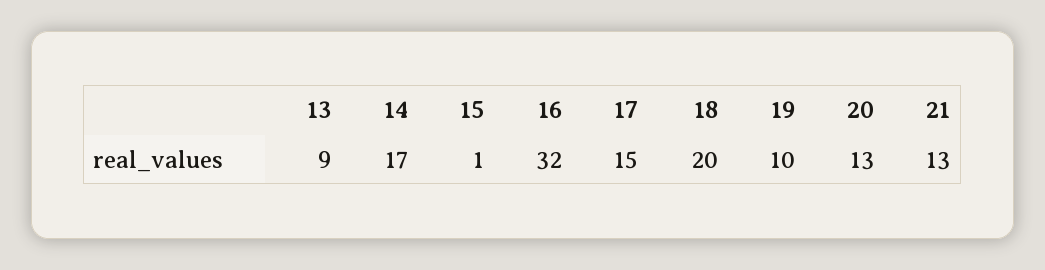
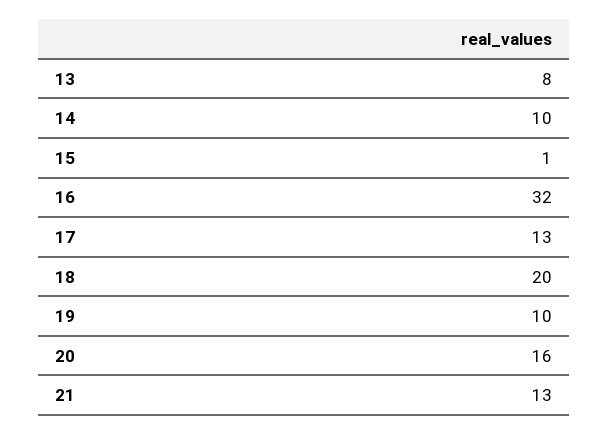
  {
-   "13": 9,
+   "13": 8,
-   "14": 17,
+   "14": 10,
    "15": 1,
    "16": 32,
-   "17": 15,
+   "17": 13,
    "18": 20,
    "19": 10,
-   "20": 13,
+   "20": 16,
    "21": 13
  }

